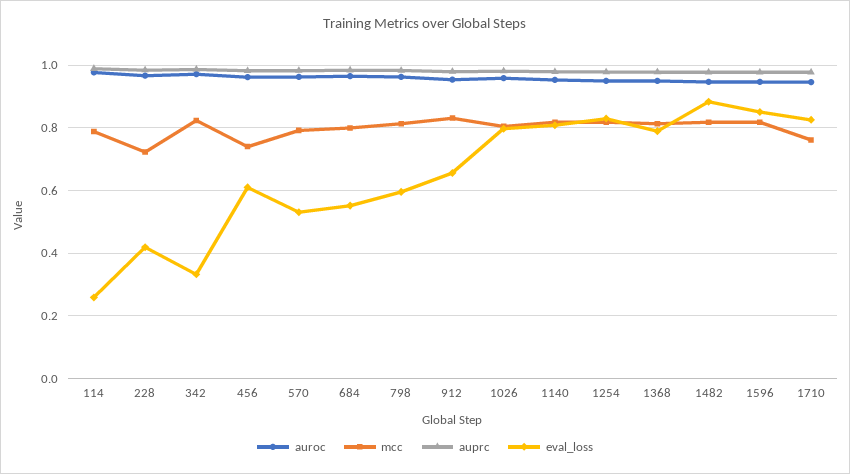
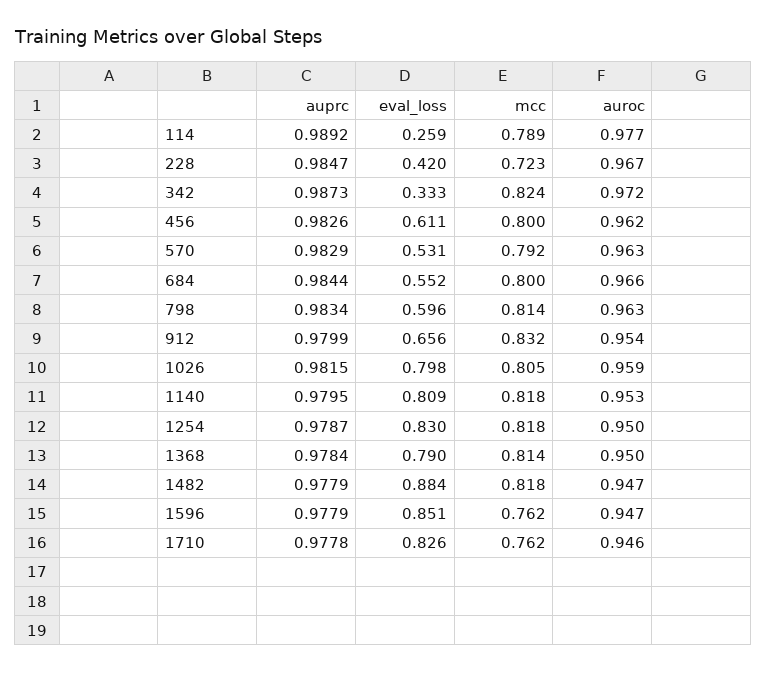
  {
    "auroc": {
      "114": 0.977,
      "228": 0.967,
      "342": 0.972,
      "456": 0.962,
      "570": 0.963,
      "684": 0.966,
      "798": 0.963,
      "912": 0.954,
      "1026": 0.959,
      "1140": 0.953,
      "1254": 0.95,
      "1368": 0.95,
      "1482": 0.947,
      "1596": 0.947,
      "1710": 0.946
    },
    "mcc": {
      "114": 0.789,
      "228": 0.723,
      "342": 0.824,
-     "456": 0.74,
+     "456": 0.8,
      "570": 0.792,
      "684": 0.8,
      "798": 0.814,
      "912": 0.832,
      "1026": 0.805,
      "1140": 0.818,
      "1254": 0.818,
      "1368": 0.814,
      "1482": 0.818,
-     "1596": 0.82,
+     "1596": 0.762,
      "1710": 0.762
    },
    "auprc": {
      "114": 0.9892,
      "228": 0.9847,
      "342": 0.9873,
      "456": 0.9826,
      "570": 0.9829,
      "684": 0.9844,
      "798": 0.9834,
      "912": 0.9799,
      "1026": 0.9815,
      "1140": 0.9795,
      "1254": 0.9787,
      "1368": 0.9784,
      "1482": 0.9779,
      "1596": 0.9779,
      "1710": 0.9778
    },
    "eval_loss": {
      "114": 0.259,
      "228": 0.42,
      "342": 0.333,
      "456": 0.611,
      "570": 0.531,
      "684": 0.552,
      "798": 0.596,
      "912": 0.656,
      "1026": 0.798,
      "1140": 0.809,
      "1254": 0.83,
      "1368": 0.79,
      "1482": 0.884,
      "1596": 0.851,
      "1710": 0.826
    }
  }

